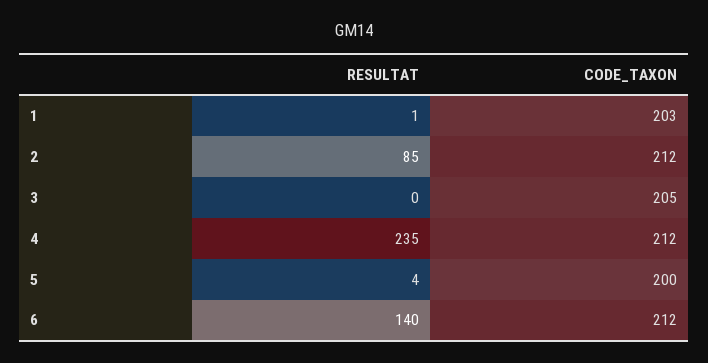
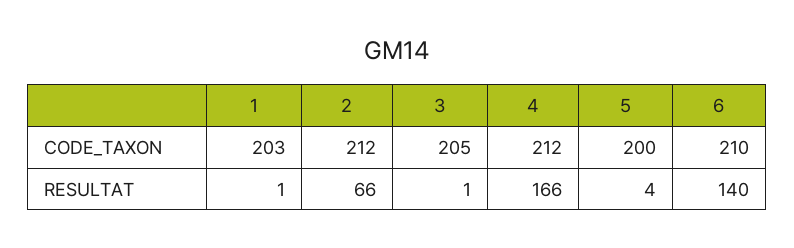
  {
    "RESULTAT": {
      "1": 1,
-     "2": 85,
+     "2": 66,
-     "3": 0,
+     "3": 1,
-     "4": 235,
+     "4": 166,
      "5": 4,
      "6": 140
    },
    "CODE_TAXON": {
      "1": 203,
      "2": 212,
      "3": 205,
      "4": 212,
      "5": 200,
-     "6": 212
+     "6": 210
    }
  }

